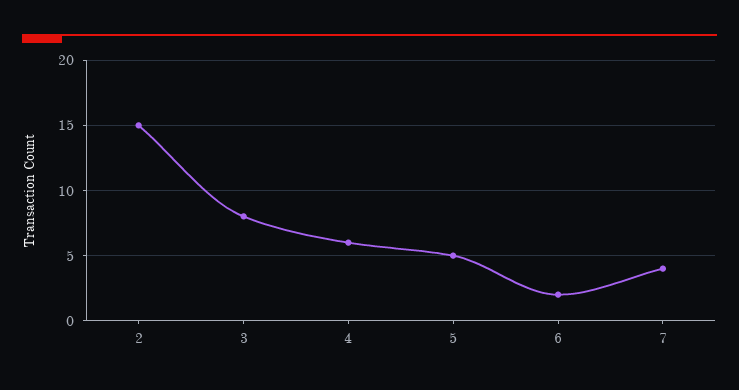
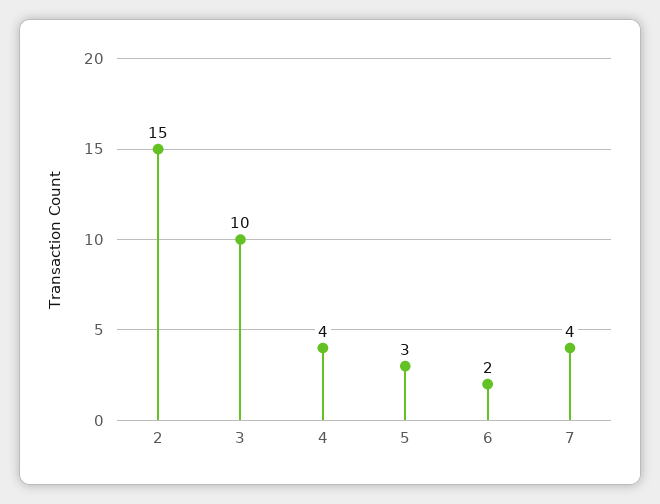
  {
    "2": 15,
-   "3": 8,
+   "3": 10,
-   "4": 6,
+   "4": 4,
-   "5": 5,
+   "5": 3,
    "6": 2,
    "7": 4
  }

